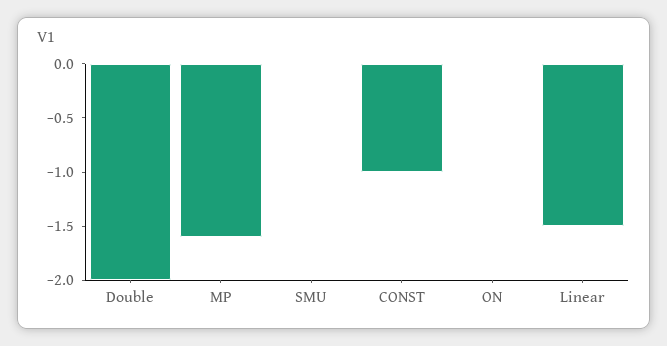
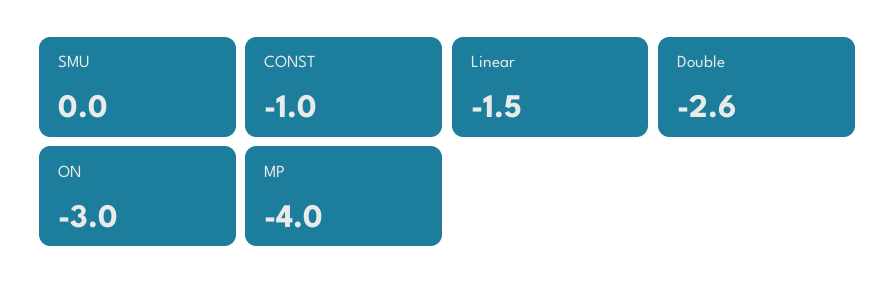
  {
-   "Double": -2,
+   "Double": -2.6,
-   "MP": -1.6,
+   "MP": -4,
    "SMU": 0,
    "CONST": -1,
-   "ON": 0,
+   "ON": -3,
    "Linear": -1.5
  }

